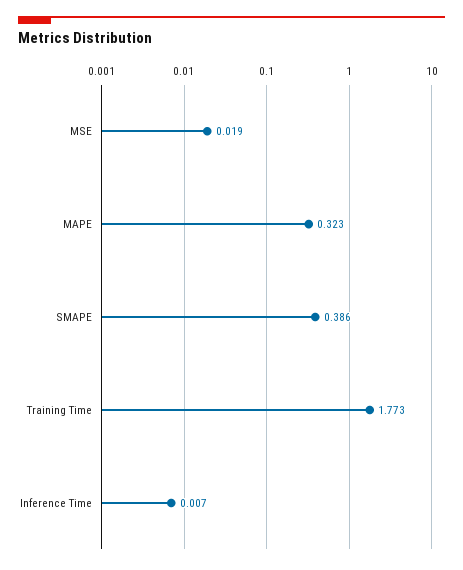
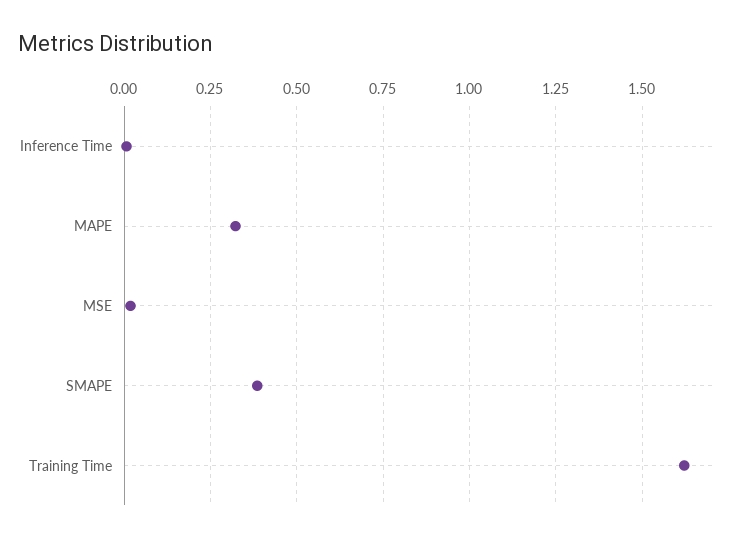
  {
    "MSE": 0.019,
    "MAPE": 0.323,
    "SMAPE": 0.386,
-   "Training Time": 1.773,
+   "Training Time": 1.625,
    "Inference Time": 0.007
  }

